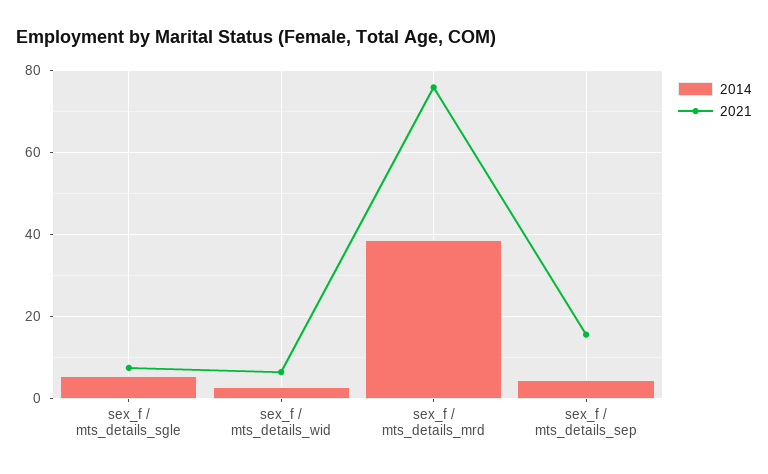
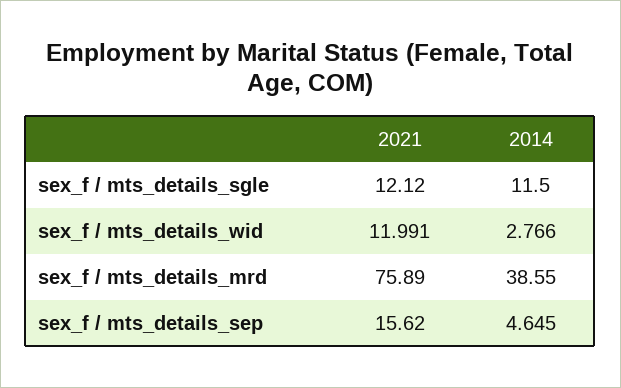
  {
    "2014": {
-     "sex_f / mts_details_sgle": 6,
+     "sex_f / mts_details_sgle": 11.5,
      "sex_f / mts_details_wid": 2.766,
      "sex_f / mts_details_mrd": 38.55,
      "sex_f / mts_details_sep": 4.645
    },
    "2021": {
-     "sex_f / mts_details_sgle": 8,
+     "sex_f / mts_details_sgle": 12.12,
-     "sex_f / mts_details_wid": 6,
+     "sex_f / mts_details_wid": 11.991,
      "sex_f / mts_details_mrd": 75.89,
      "sex_f / mts_details_sep": 15.62
    }
  }

